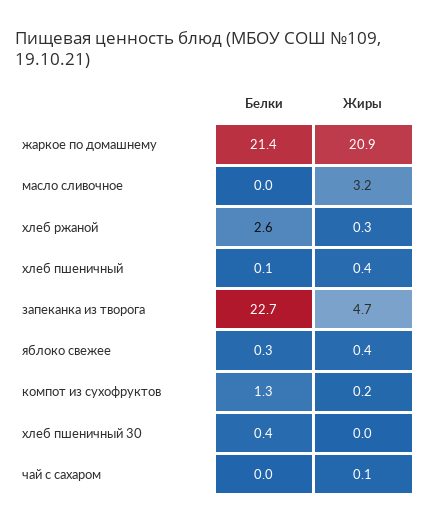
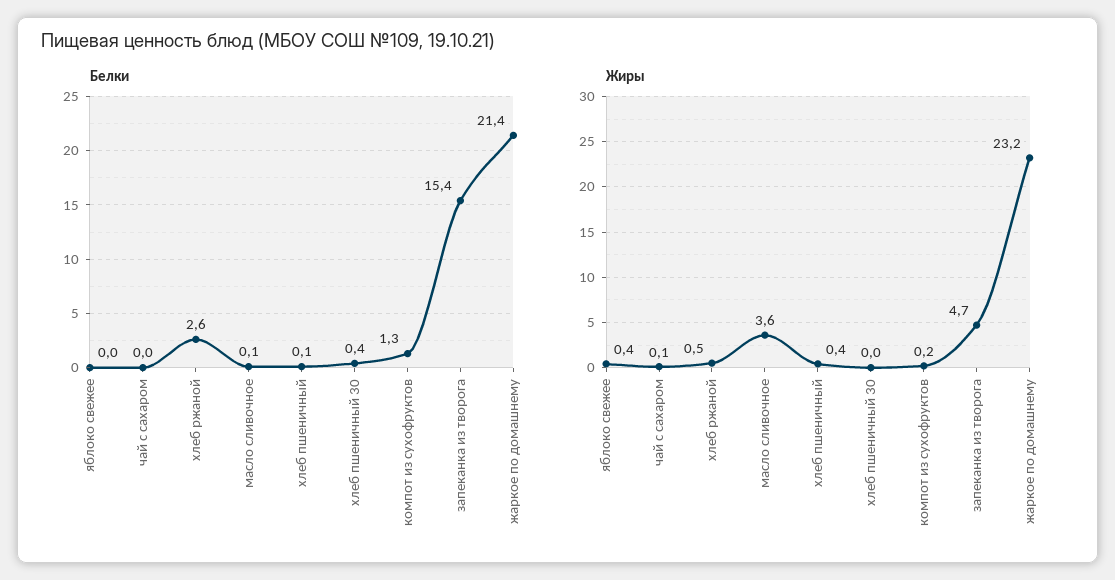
  {
    "Белки": {
      "жаркое по домашнему": 21.4,
-     "масло сливочное": 0,
+     "масло сливочное": 0.1,
      "хлеб ржаной": 2.6,
      "хлеб пшеничный": 0.1,
-     "запеканка из творога": 22.7,
+     "запеканка из творога": 15.4,
-     "яблоко свежее": 0.3,
+     "яблоко свежее": 0,
      "компот из сухофруктов": 1.3,
      "хлеб пшеничный 30": 0.4,
      "чай с сахаром": 0
    },
    "Жиры": {
-     "жаркое по домашнему": 20.9,
+     "жаркое по домашнему": 23.2,
-     "масло сливочное": 3.2,
+     "масло сливочное": 3.6,
-     "хлеб ржаной": 0.3,
+     "хлеб ржаной": 0.5,
      "хлеб пшеничный": 0.4,
      "запеканка из творога": 4.7,
      "яблоко свежее": 0.4,
      "компот из сухофруктов": 0.2,
      "хлеб пшеничный 30": 0,
      "чай с сахаром": 0.1
    }
  }

